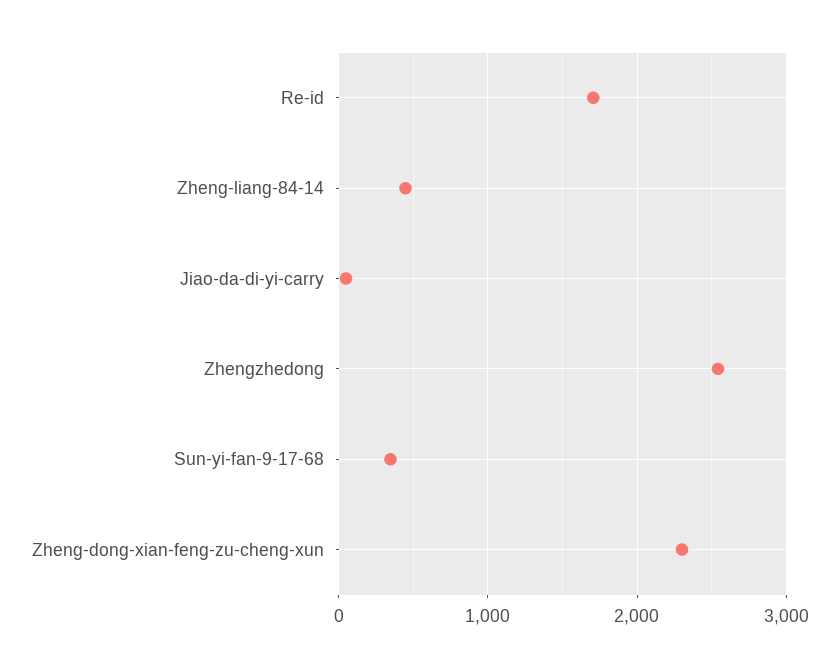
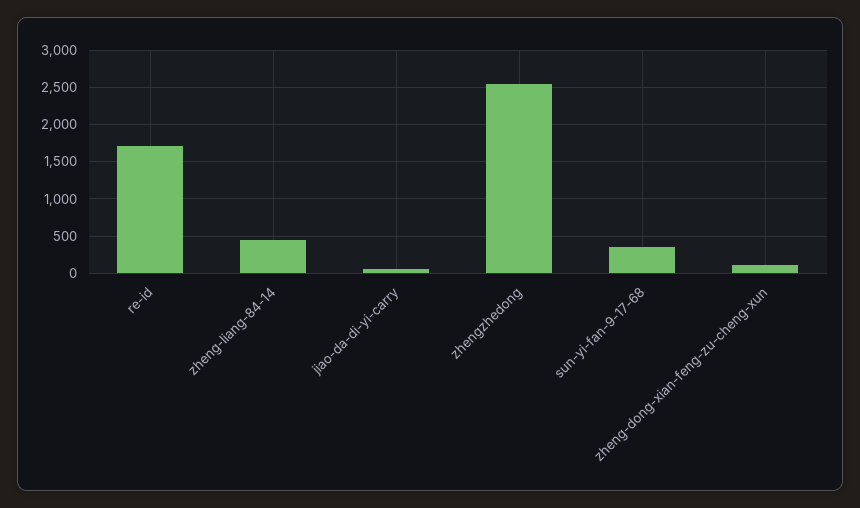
  {
    "Re-id": 1700,
    "Zheng-liang-84-14": 400,
    "Jiao-da-di-yi-carry": 100,
    "Zhengzhedong": 2500,
    "Sun-yi-fan-9-17-68": 300,
-   "Zheng-dong-xian-feng-zu-cheng-xun": 2300
+   "Zheng-dong-xian-feng-zu-cheng-xun": 100
  }

